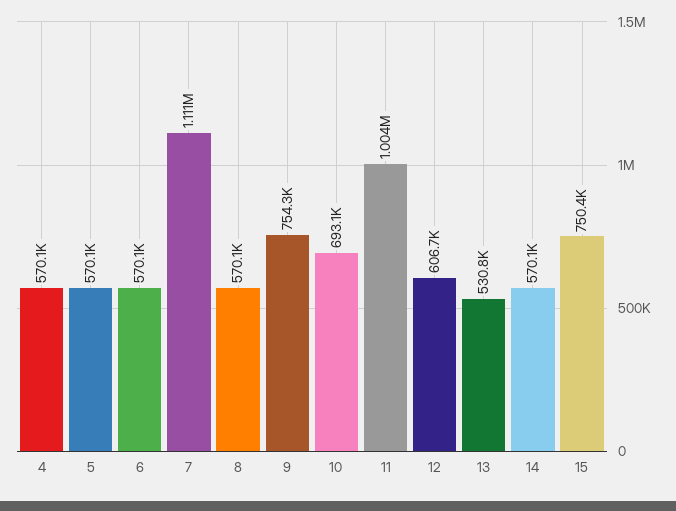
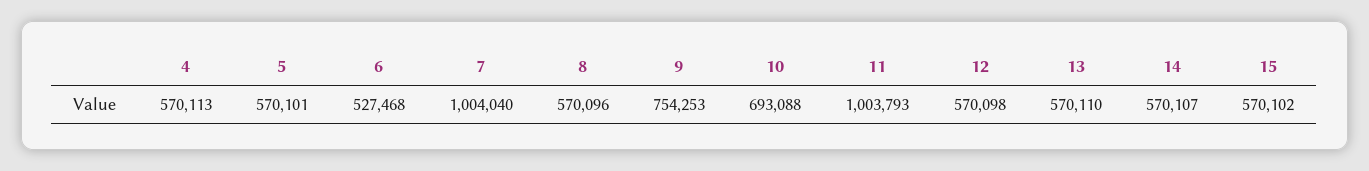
  {
    "4": 570113,
    "5": 570101,
-   "6": 570100,
+   "6": 527468,
-   "7": 1111000,
+   "7": 1004040,
    "8": 570096,
    "9": 754253,
    "10": 693088,
    "11": 1003793,
-   "12": 606700,
+   "12": 570098,
-   "13": 530800,
+   "13": 570110,
    "14": 570107,
-   "15": 750400
+   "15": 570102
  }

